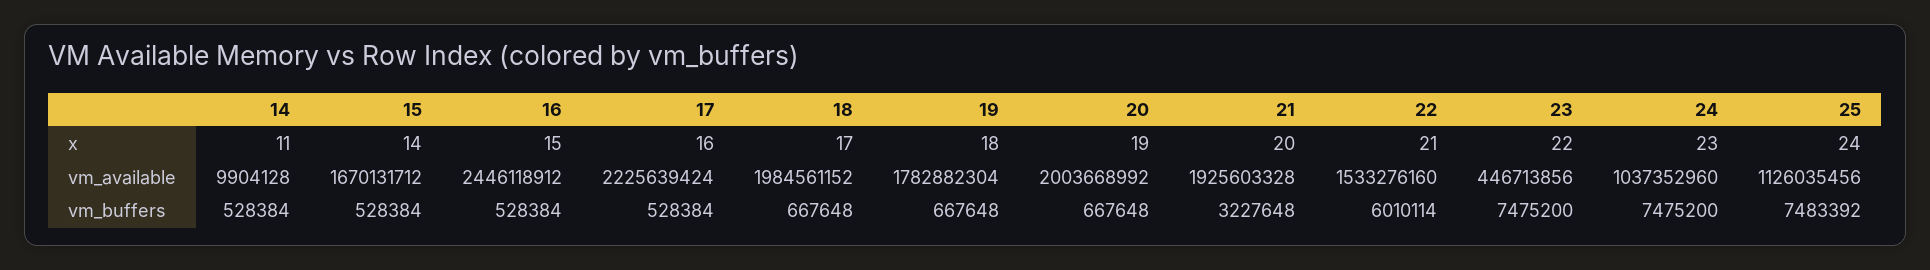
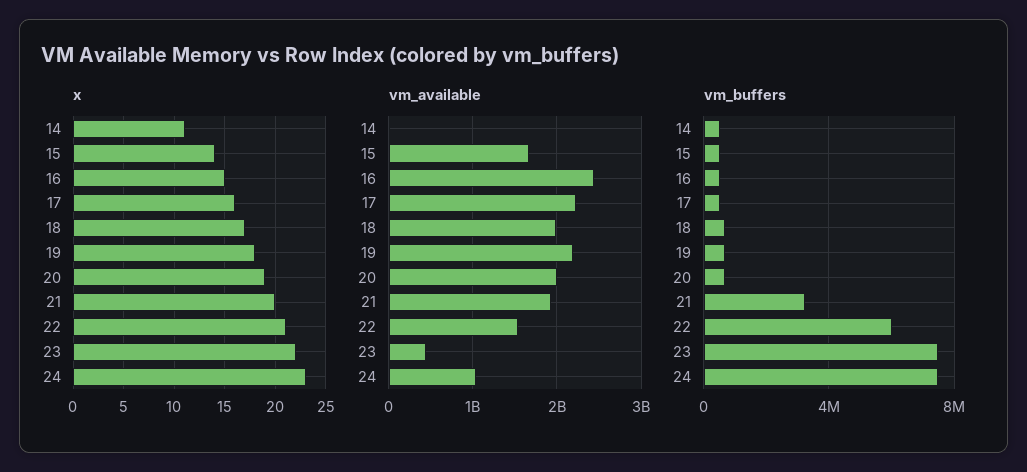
  {
    "x": {
      "14": 11,
      "15": 14,
      "16": 15,
      "17": 16,
      "18": 17,
      "19": 18,
      "20": 19,
      "21": 20,
      "22": 21,
      "23": 22,
-     "24": 23,
+     "24": 23
-     "25": 24
    },
    "vm_available": {
      "14": 9904128,
      "15": 1670131712,
      "16": 2446118912,
      "17": 2225639424,
      "18": 1984561152,
-     "19": 1782882304,
+     "19": 2200000000,
      "20": 2003668992,
      "21": 1925603328,
      "22": 1533276160,
      "23": 446713856,
-     "24": 1037352960,
+     "24": 1037352960
-     "25": 1126035456
    },
    "vm_buffers": {
      "14": 528384,
      "15": 528384,
      "16": 528384,
      "17": 528384,
      "18": 667648,
      "19": 667648,
      "20": 667648,
      "21": 3227648,
      "22": 6010114,
      "23": 7475200,
-     "24": 7475200,
+     "24": 7475200
-     "25": 7483392
    }
  }

